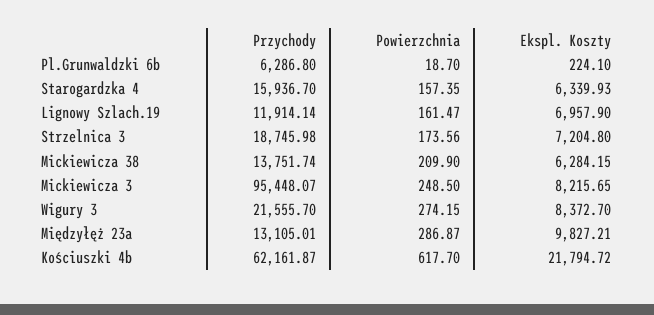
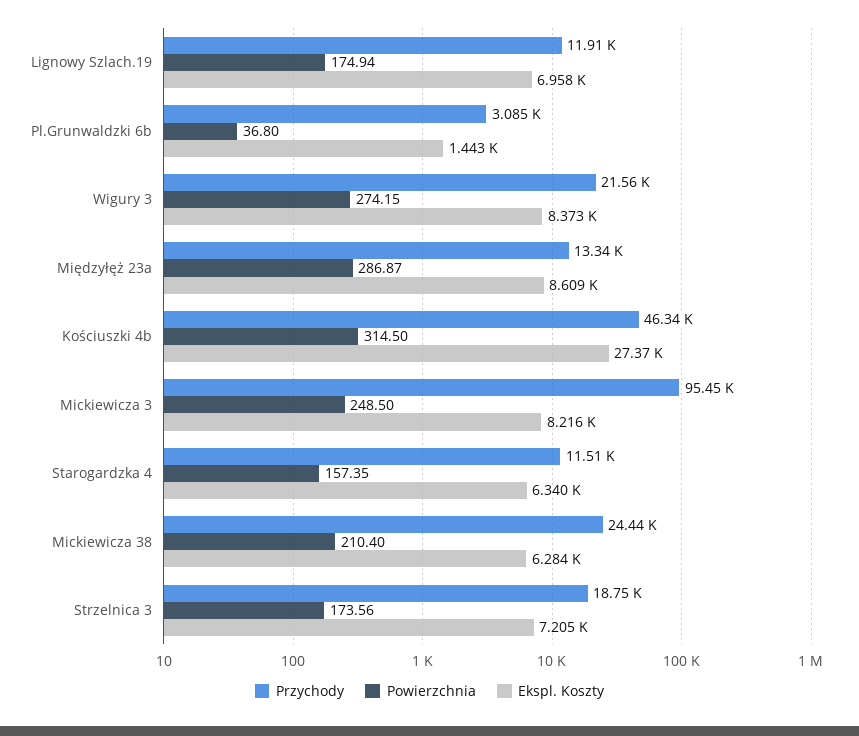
  {
    "Przychody": {
-     "Pl.Grunwaldzki 6b": 6286.8,
+     "Pl.Grunwaldzki 6b": 3085,
-     "Starogardzka 4": 15936.7,
+     "Starogardzka 4": 11510,
      "Lignowy Szlach.19": 11914.14,
      "Strzelnica 3": 18745.98,
-     "Mickiewicza 38": 13751.74,
+     "Mickiewicza 38": 24440,
      "Mickiewicza 3": 95448.07,
      "Wigury 3": 21555.7,
-     "Międzyłęż 23a": 13105.01,
+     "Międzyłęż 23a": 13340,
-     "Kościuszki 4b": 62161.87
+     "Kościuszki 4b": 46340
    },
    "Powierzchnia": {
-     "Pl.Grunwaldzki 6b": 18.7,
+     "Pl.Grunwaldzki 6b": 36.8,
      "Starogardzka 4": 157.35,
-     "Lignowy Szlach.19": 161.47,
+     "Lignowy Szlach.19": 174.94,
      "Strzelnica 3": 173.56,
-     "Mickiewicza 38": 209.9,
+     "Mickiewicza 38": 210.4,
      "Mickiewicza 3": 248.5,
      "Wigury 3": 274.15,
      "Międzyłęż 23a": 286.87,
-     "Kościuszki 4b": 617.7
+     "Kościuszki 4b": 314.5
    },
    "Ekspl. Koszty": {
-     "Pl.Grunwaldzki 6b": 224.1,
+     "Pl.Grunwaldzki 6b": 1443,
      "Starogardzka 4": 6339.93,
      "Lignowy Szlach.19": 6957.9,
      "Strzelnica 3": 7204.8,
      "Mickiewicza 38": 6284.15,
      "Mickiewicza 3": 8215.65,
      "Wigury 3": 8372.7,
-     "Międzyłęż 23a": 9827.21,
+     "Międzyłęż 23a": 8609,
-     "Kościuszki 4b": 21794.72
+     "Kościuszki 4b": 27370
    }
  }

